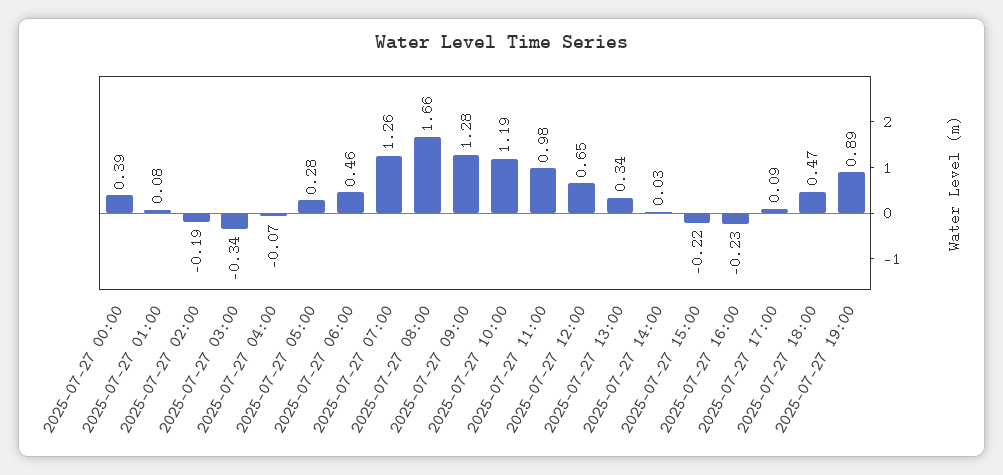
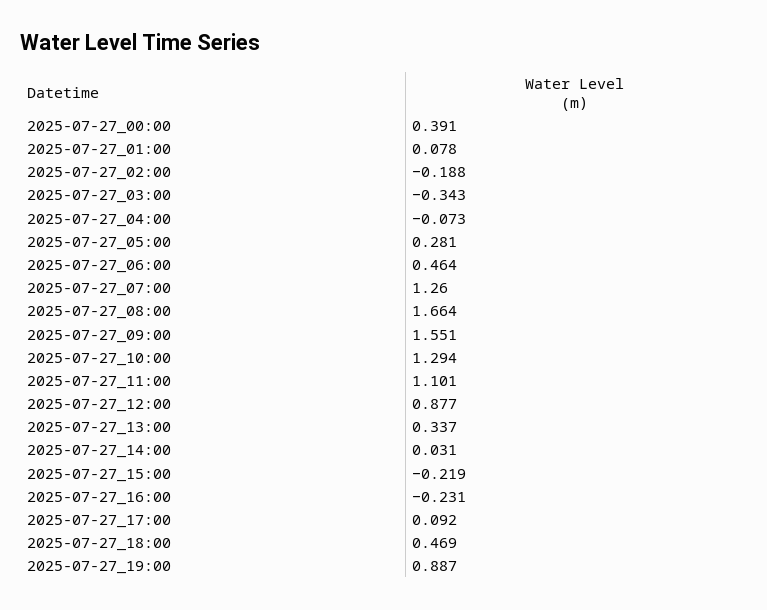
  {
    "2025-07-27 00:00": 0.391,
    "2025-07-27 01:00": 0.078,
    "2025-07-27 02:00": -0.188,
    "2025-07-27 03:00": -0.343,
    "2025-07-27 04:00": -0.073,
    "2025-07-27 05:00": 0.281,
    "2025-07-27 06:00": 0.464,
    "2025-07-27 07:00": 1.26,
    "2025-07-27 08:00": 1.664,
-   "2025-07-27 09:00": 1.28,
+   "2025-07-27 09:00": 1.551,
-   "2025-07-27 10:00": 1.19,
+   "2025-07-27 10:00": 1.294,
-   "2025-07-27 11:00": 0.98,
+   "2025-07-27 11:00": 1.101,
-   "2025-07-27 12:00": 0.65,
+   "2025-07-27 12:00": 0.877,
    "2025-07-27 13:00": 0.337,
    "2025-07-27 14:00": 0.031,
    "2025-07-27 15:00": -0.219,
    "2025-07-27 16:00": -0.231,
    "2025-07-27 17:00": 0.092,
    "2025-07-27 18:00": 0.469,
    "2025-07-27 19:00": 0.887
  }

